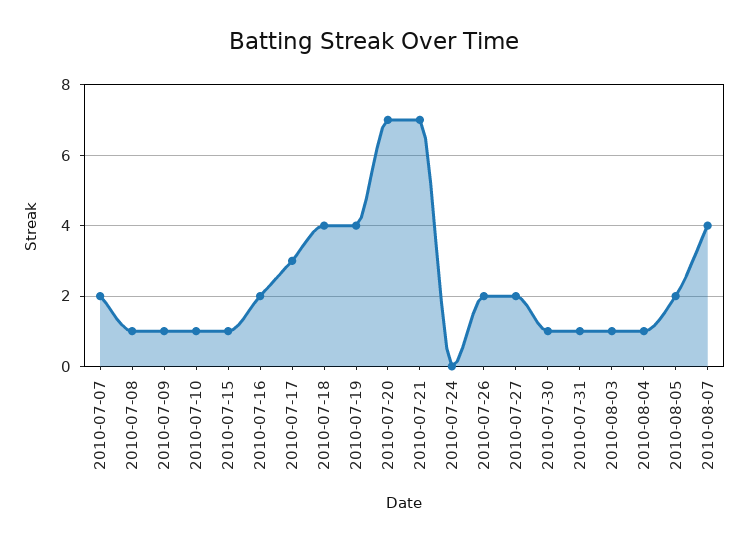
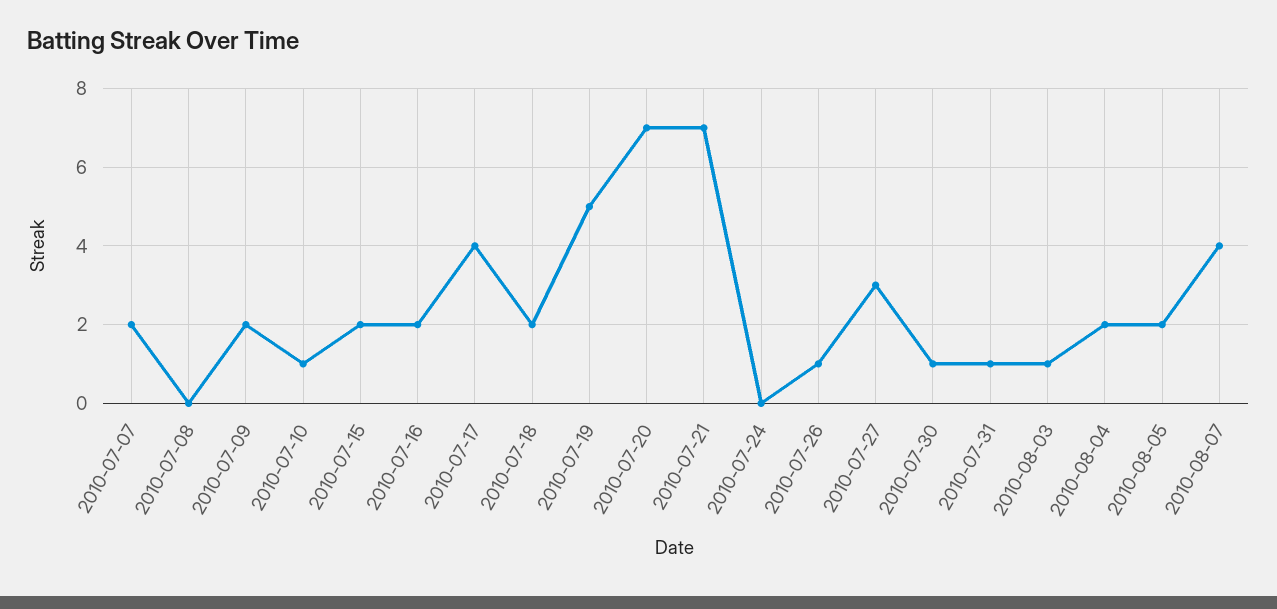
  {
    "2010-07-07": 2,
-   "2010-07-08": 1,
+   "2010-07-08": 0,
-   "2010-07-09": 1,
+   "2010-07-09": 2,
    "2010-07-10": 1,
-   "2010-07-15": 1,
+   "2010-07-15": 2,
    "2010-07-16": 2,
-   "2010-07-17": 3,
+   "2010-07-17": 4,
-   "2010-07-18": 4,
+   "2010-07-18": 2,
-   "2010-07-19": 4,
+   "2010-07-19": 5,
    "2010-07-20": 7,
    "2010-07-21": 7,
    "2010-07-24": 0,
-   "2010-07-26": 2,
+   "2010-07-26": 1,
-   "2010-07-27": 2,
+   "2010-07-27": 3,
    "2010-07-30": 1,
    "2010-07-31": 1,
    "2010-08-03": 1,
-   "2010-08-04": 1,
+   "2010-08-04": 2,
    "2010-08-05": 2,
    "2010-08-07": 4
  }

